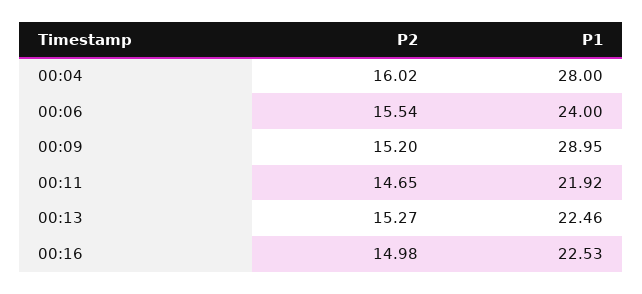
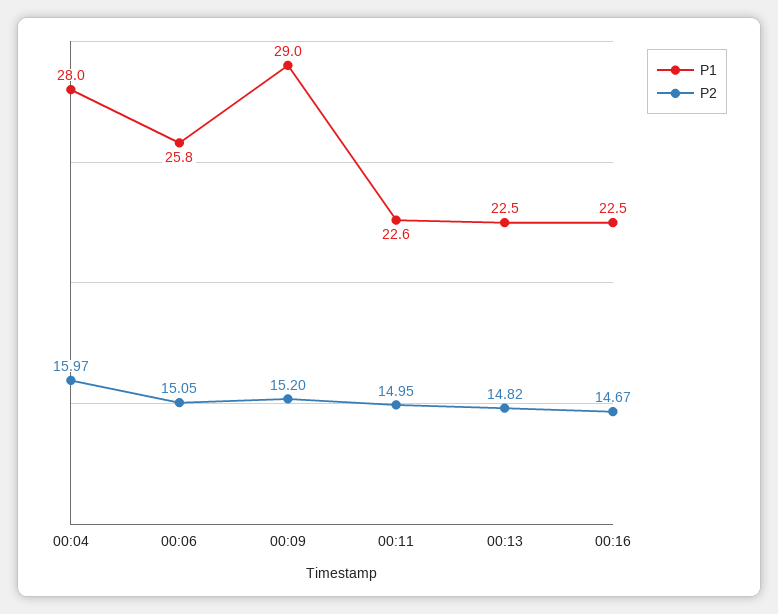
  {
    "P2": {
-     "00:04": 16.02,
+     "00:04": 15.97,
-     "00:06": 15.54,
+     "00:06": 15.05,
      "00:09": 15.2,
-     "00:11": 14.65,
+     "00:11": 14.95,
-     "00:13": 15.27,
+     "00:13": 14.82,
-     "00:16": 14.98
+     "00:16": 14.67
    },
    "P1": {
      "00:04": 28,
-     "00:06": 24,
+     "00:06": 25.8,
      "00:09": 28.95,
-     "00:11": 21.92,
+     "00:11": 22.6,
      "00:13": 22.46,
      "00:16": 22.53
    }
  }

